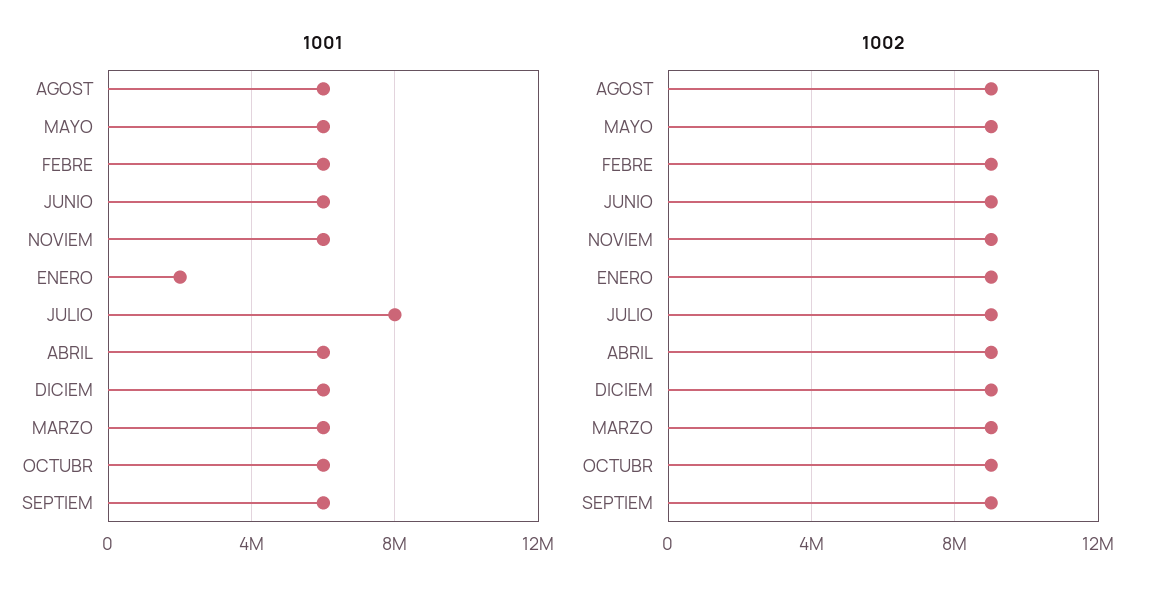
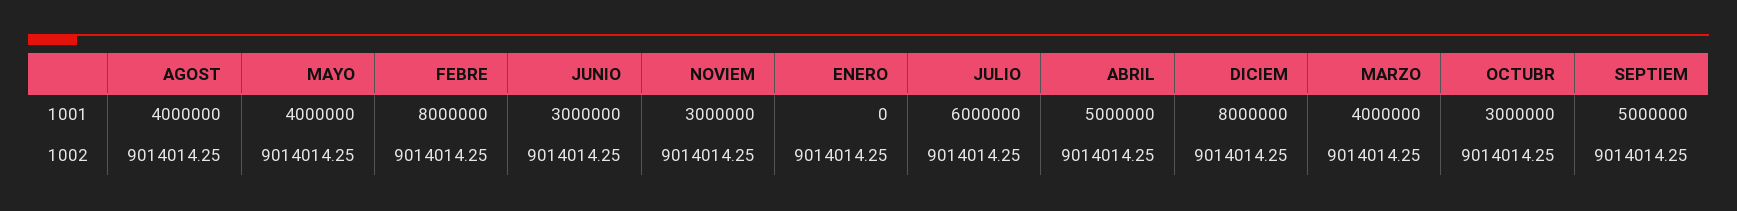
  {
    "1001": {
-     "AGOST": 6000000,
+     "AGOST": 4000000,
-     "MAYO": 6000000,
+     "MAYO": 4000000,
-     "FEBRE": 6000000,
+     "FEBRE": 8000000,
-     "JUNIO": 6000000,
+     "JUNIO": 3000000,
-     "NOVIEM": 6000000,
+     "NOVIEM": 3000000,
-     "ENERO": 2000000,
+     "ENERO": 0,
-     "JULIO": 8000000,
+     "JULIO": 6000000,
-     "ABRIL": 6000000,
+     "ABRIL": 5000000,
-     "DICIEM": 6000000,
+     "DICIEM": 8000000,
-     "MARZO": 6000000,
+     "MARZO": 4000000,
-     "OCTUBR": 6000000,
+     "OCTUBR": 3000000,
-     "SEPTIEM": 6000000
+     "SEPTIEM": 5000000
    },
    "1002": {
      "AGOST": 9014014.25,
      "MAYO": 9014014.25,
      "FEBRE": 9014014.25,
      "JUNIO": 9014014.25,
      "NOVIEM": 9014014.25,
      "ENERO": 9014014.25,
      "JULIO": 9014014.25,
      "ABRIL": 9014014.25,
      "DICIEM": 9014014.25,
      "MARZO": 9014014.25,
      "OCTUBR": 9014014.25,
      "SEPTIEM": 9014014.25
    }
  }

